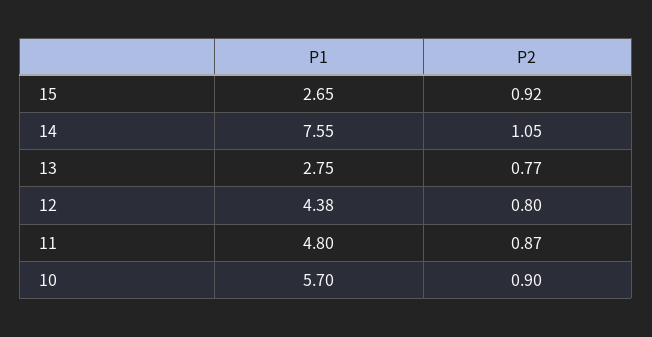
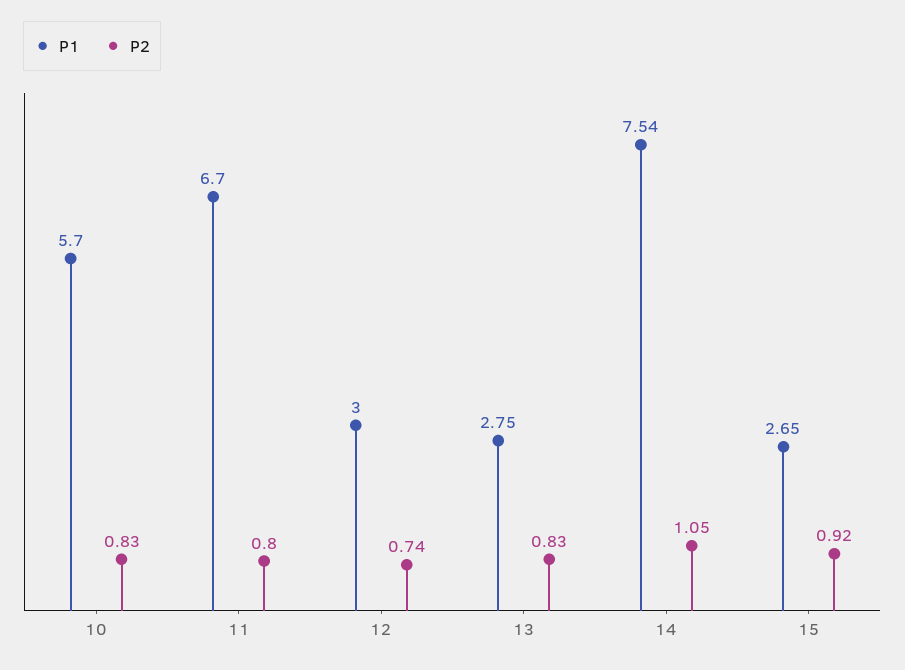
  {
    "P1": {
      "15": 2.65,
-     "14": 7.55,
+     "14": 7.54,
      "13": 2.75,
-     "12": 4.38,
+     "12": 3,
-     "11": 4.8,
+     "11": 6.7,
      "10": 5.7
    },
    "P2": {
      "15": 0.92,
      "14": 1.05,
-     "13": 0.77,
+     "13": 0.83,
-     "12": 0.8,
+     "12": 0.74,
-     "11": 0.87,
+     "11": 0.8,
-     "10": 0.9
+     "10": 0.83
    }
  }

